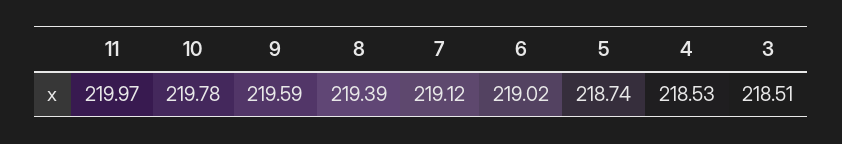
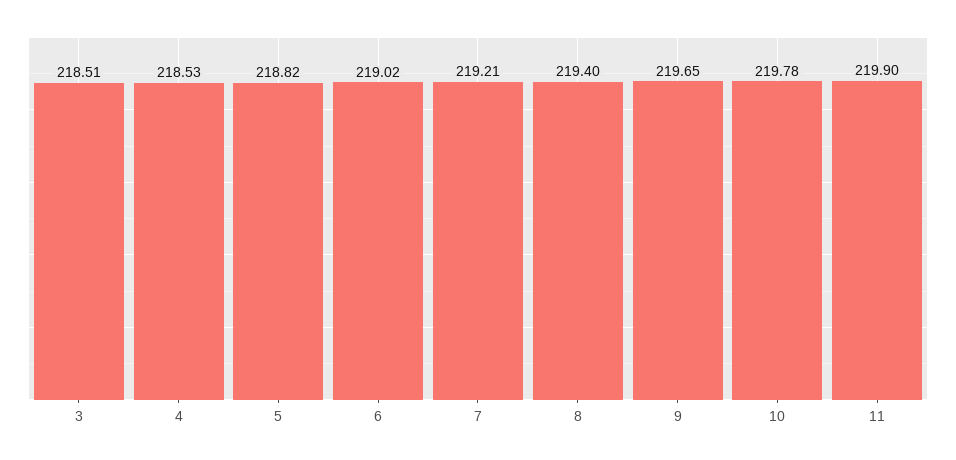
  {
-   "11": 219.97,
+   "11": 219.9,
    "10": 219.78,
-   "9": 219.59,
+   "9": 219.65,
-   "8": 219.39,
+   "8": 219.4,
-   "7": 219.12,
+   "7": 219.21,
    "6": 219.02,
-   "5": 218.74,
+   "5": 218.82,
    "4": 218.53,
    "3": 218.51
  }

